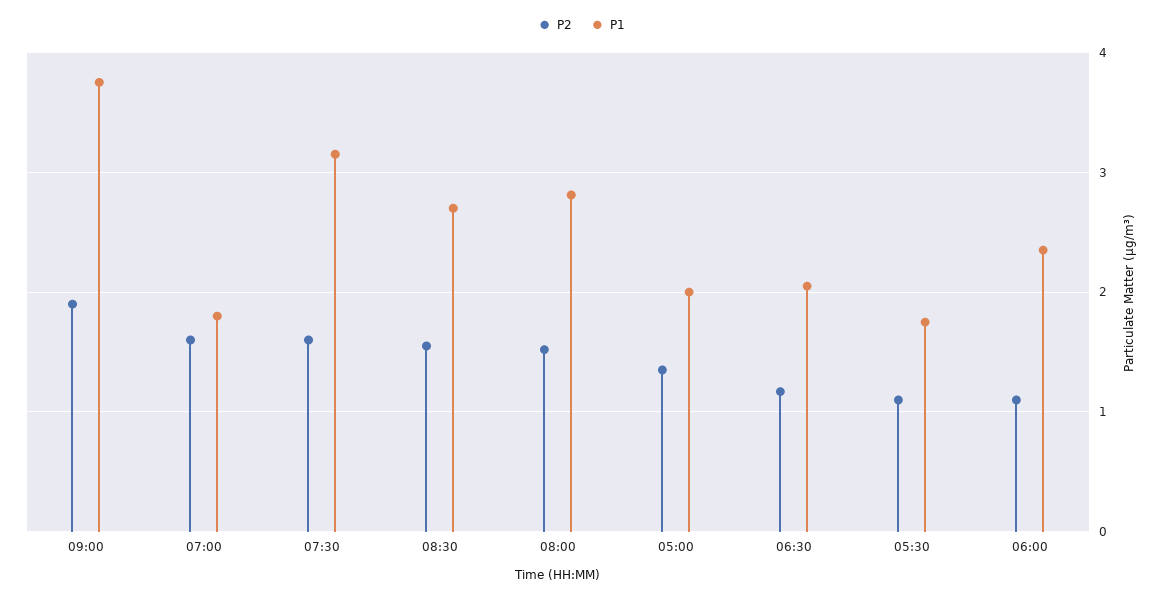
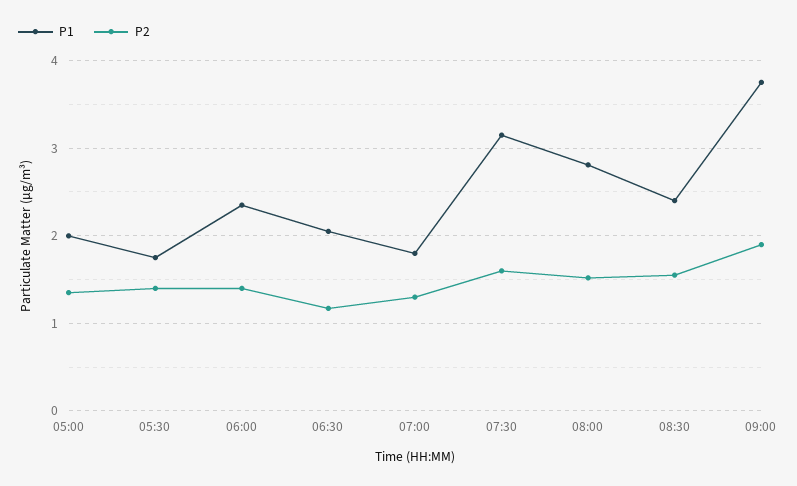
  {
    "P2": {
      "09:00": 1.9,
-     "07:00": 1.6,
+     "07:00": 1.3,
      "07:30": 1.6,
      "08:30": 1.6,
      "08:00": 1.5,
      "05:00": 1.4,
      "06:30": 1.2,
-     "05:30": 1.1,
+     "05:30": 1.4,
-     "06:00": 1.1
+     "06:00": 1.4
    },
    "P1": {
      "09:00": 3.8,
      "07:00": 1.8,
      "07:30": 3.2,
-     "08:30": 2.7,
+     "08:30": 2.4,
      "08:00": 2.8,
      "05:00": 2,
      "06:30": 2.1,
      "05:30": 1.8,
      "06:00": 2.4
    }
  }

